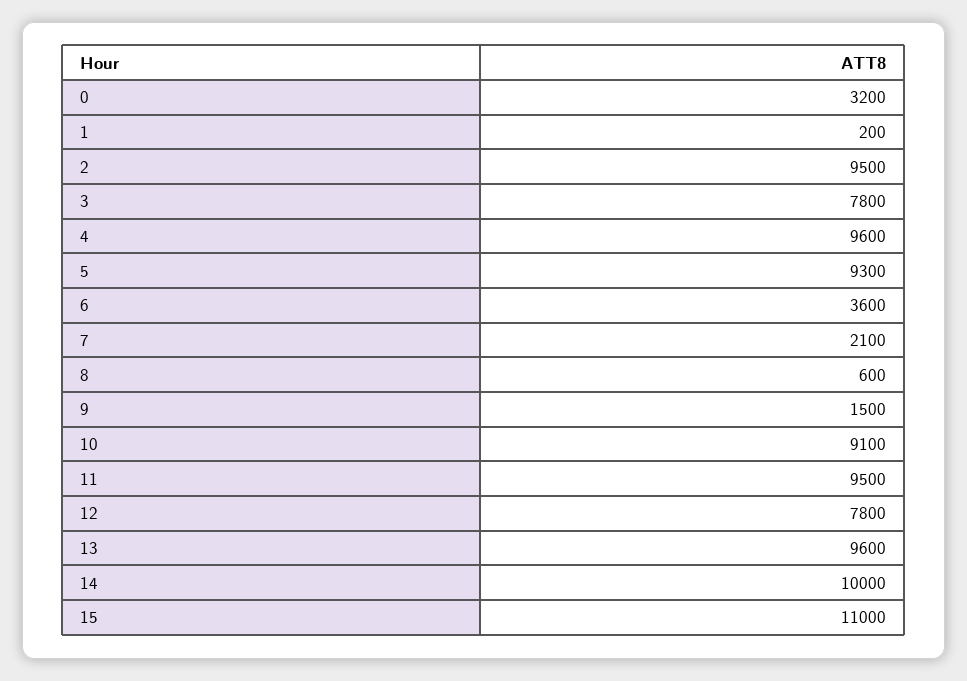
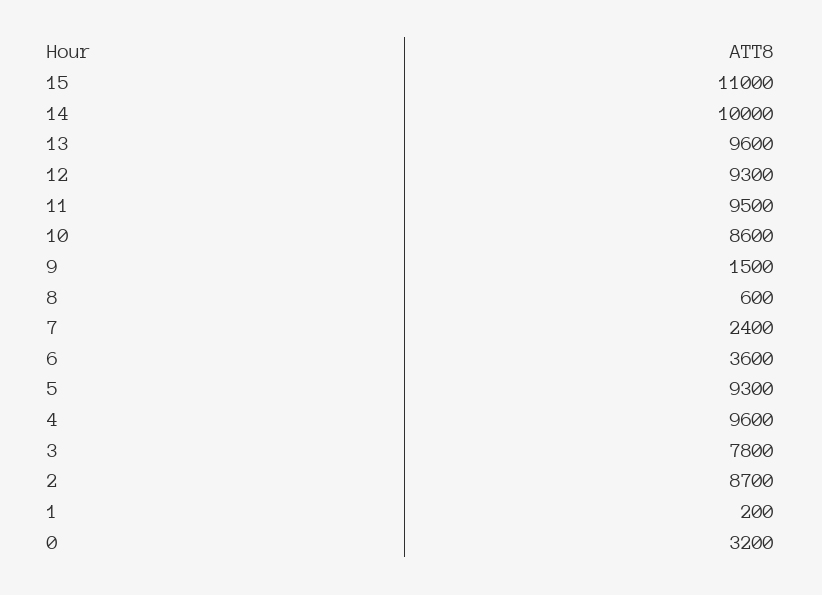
  {
    "0": 3200,
    "1": 200,
-   "2": 9500,
+   "2": 8700,
    "3": 7800,
    "4": 9600,
    "5": 9300,
    "6": 3600,
-   "7": 2100,
+   "7": 2400,
    "8": 600,
    "9": 1500,
-   "10": 9100,
+   "10": 8600,
    "11": 9500,
-   "12": 7800,
+   "12": 9300,
    "13": 9600,
    "14": 10000,
    "15": 11000
  }

